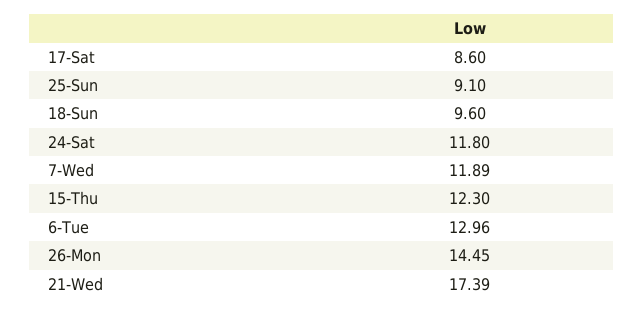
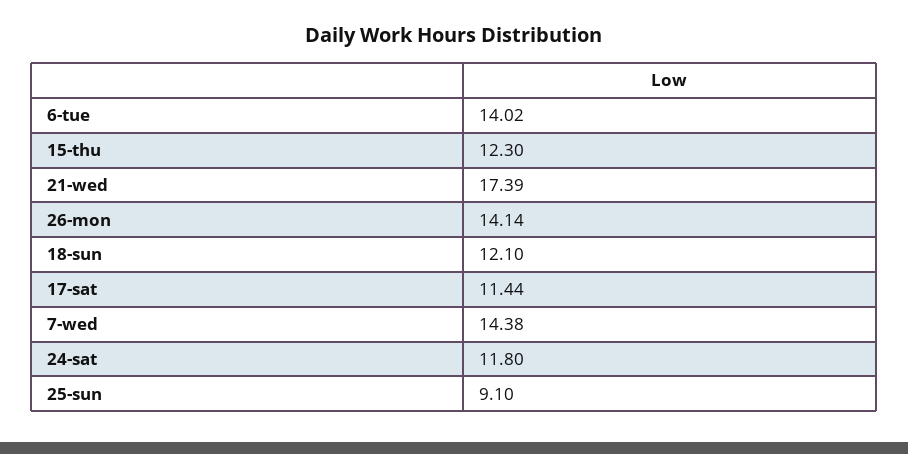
  {
-   "17-Sat": 8.6,
+   "17-Sat": 11.44,
    "25-Sun": 9.1,
-   "18-Sun": 9.6,
+   "18-Sun": 12.1,
    "24-Sat": 11.8,
-   "7-Wed": 11.89,
+   "7-Wed": 14.38,
    "15-Thu": 12.3,
-   "6-Tue": 12.96,
+   "6-Tue": 14.02,
-   "26-Mon": 14.45,
+   "26-Mon": 14.14,
    "21-Wed": 17.39
  }

